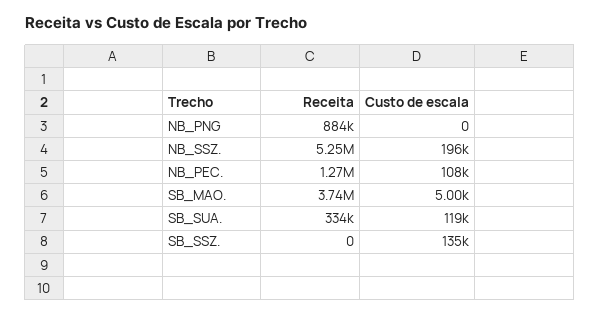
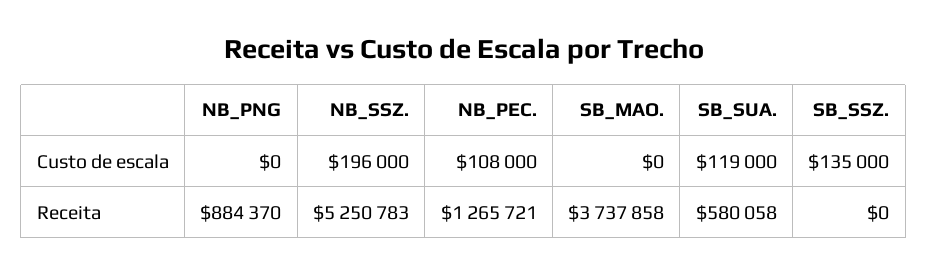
  {
    "Receita": {
      "NB_PNG": 884370,
      "NB_SSZ.": 5250783,
      "NB_PEC.": 1265721,
      "SB_MAO.": 3737858,
-     "SB_SUA.": 334000,
+     "SB_SUA.": 580058,
      "SB_SSZ.": 0
    },
    "Custo de escala": {
      "NB_PNG": 0,
      "NB_SSZ.": 196000,
      "NB_PEC.": 108000,
-     "SB_MAO.": 5000,
+     "SB_MAO.": 0,
      "SB_SUA.": 119000,
      "SB_SSZ.": 135000
    }
  }

